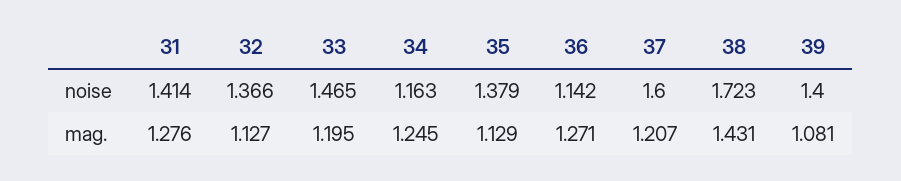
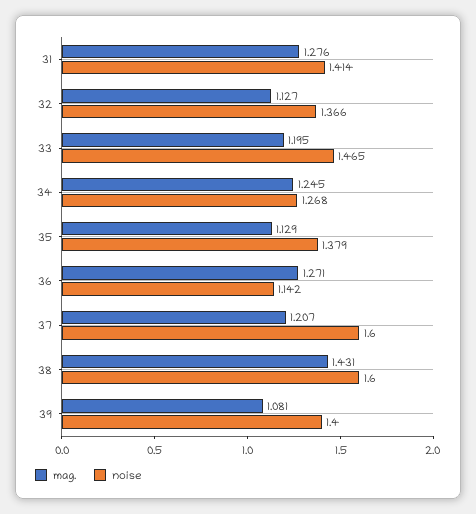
  {
    "noise": {
      "31": 1.414,
      "32": 1.366,
      "33": 1.465,
-     "34": 1.163,
+     "34": 1.268,
      "35": 1.379,
      "36": 1.142,
      "37": 1.6,
-     "38": 1.723,
+     "38": 1.6,
      "39": 1.4
    },
    "mag.": {
      "31": 1.276,
      "32": 1.127,
      "33": 1.195,
      "34": 1.245,
      "35": 1.129,
      "36": 1.271,
      "37": 1.207,
      "38": 1.431,
      "39": 1.081
    }
  }

